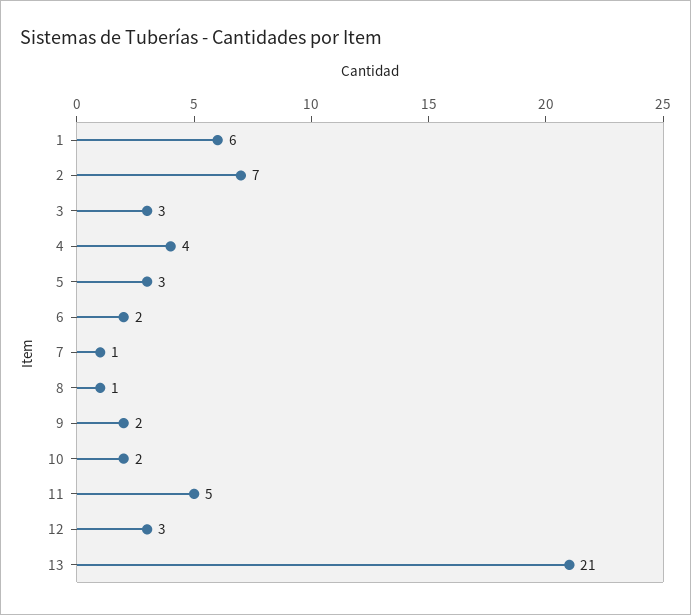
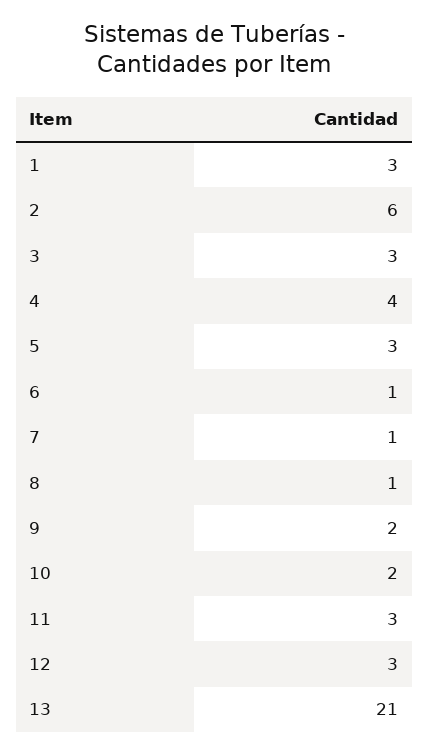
  {
-   "1": 6,
+   "1": 3,
-   "2": 7,
+   "2": 6,
    "3": 3,
    "4": 4,
    "5": 3,
-   "6": 2,
+   "6": 1,
    "7": 1,
    "8": 1,
    "9": 2,
    "10": 2,
-   "11": 5,
+   "11": 3,
    "12": 3,
    "13": 21
  }

